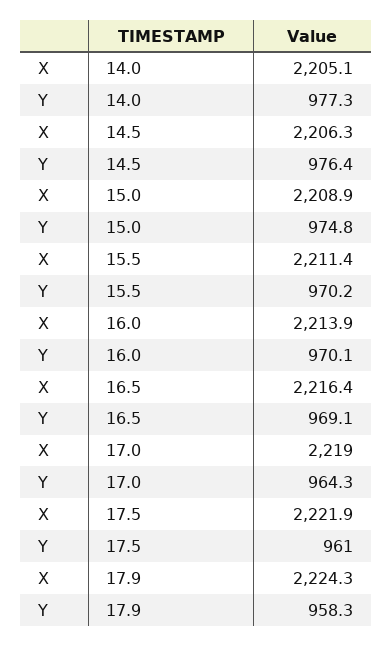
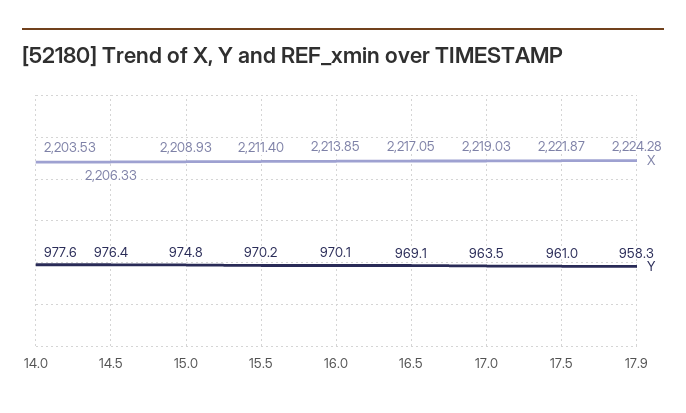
  {
    "X": {
-     "14.0": 2205.1,
+     "14.0": 2203.53,
      "14.5": 2206.33,
      "15.0": 2208.93,
      "15.5": 2211.4,
      "16.0": 2213.85,
-     "16.5": 2216.4,
+     "16.5": 2217.05,
      "17.0": 2219.03,
      "17.5": 2221.87,
      "17.9": 2224.28
    },
    "Y": {
-     "14.0": 977.3,
+     "14.0": 977.6,
      "14.5": 976.4,
      "15.0": 974.8,
      "15.5": 970.2,
      "16.0": 970.1,
      "16.5": 969.1,
-     "17.0": 964.3,
+     "17.0": 963.5,
      "17.5": 961,
      "17.9": 958.3
    }
  }

